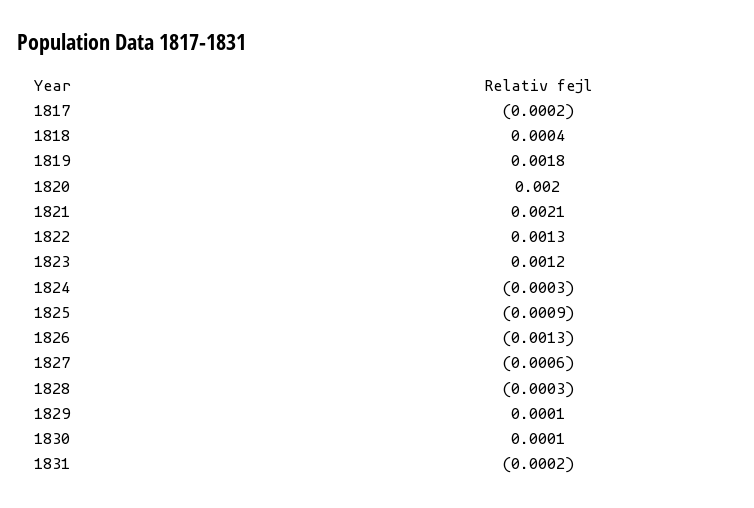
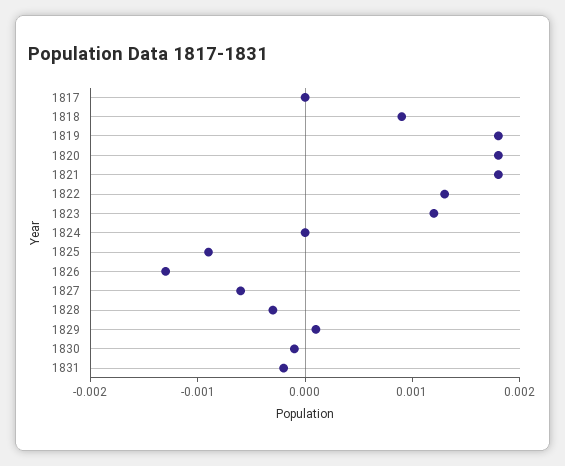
  {
-   "1817": -0.0002,
+   "1817": 0,
-   "1818": 0.0004,
+   "1818": 0.0009,
    "1819": 0.0018,
-   "1820": 0.002,
+   "1820": 0.0018,
-   "1821": 0.0021,
+   "1821": 0.0018,
    "1822": 0.0013,
    "1823": 0.0012,
-   "1824": -0.0003,
+   "1824": 0,
    "1825": -0.0009,
    "1826": -0.0013,
    "1827": -0.0006,
    "1828": -0.0003,
    "1829": 0.0001,
-   "1830": 0.0001,
+   "1830": -0.0001,
    "1831": -0.0002
  }

